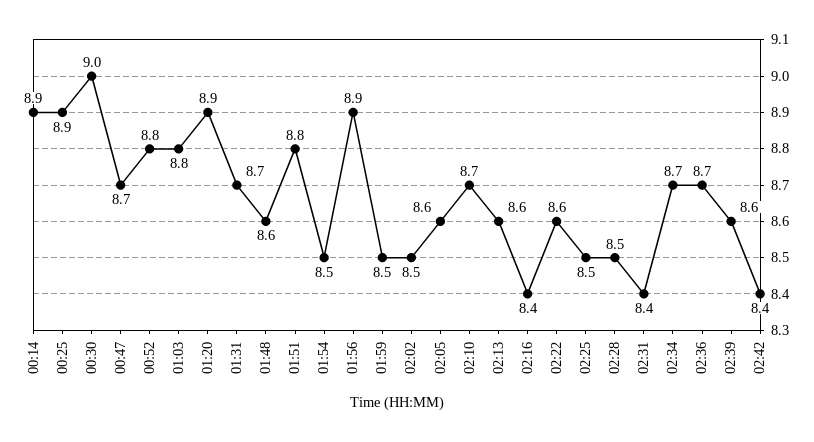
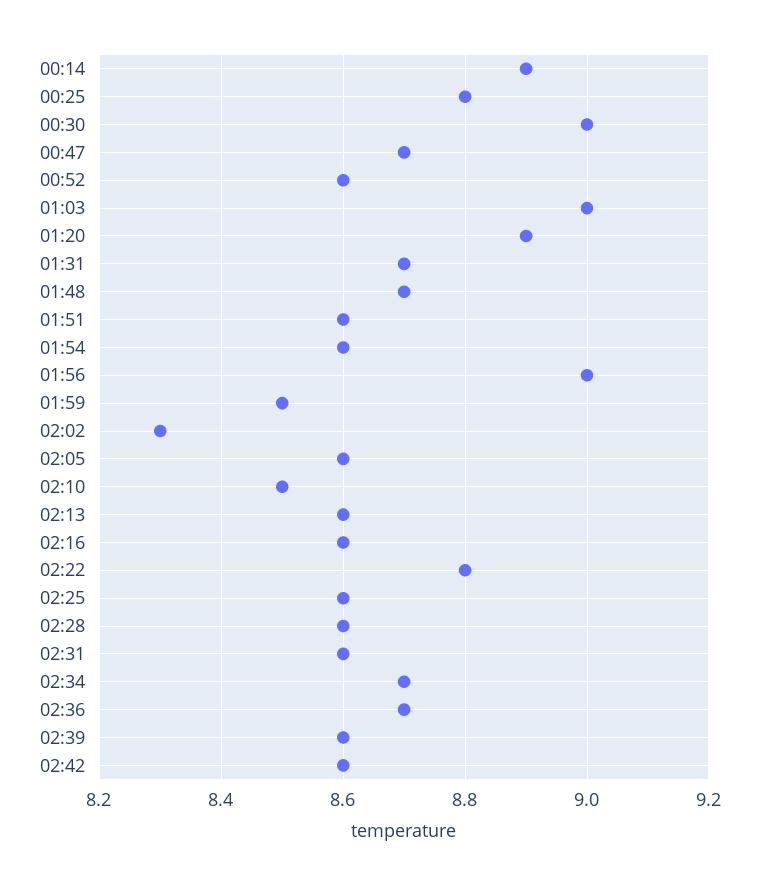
  {
    "00:14": 8.9,
-   "00:25": 8.9,
+   "00:25": 8.8,
    "00:30": 9,
    "00:47": 8.7,
-   "00:52": 8.8,
+   "00:52": 8.6,
-   "01:03": 8.8,
+   "01:03": 9,
    "01:20": 8.9,
    "01:31": 8.7,
-   "01:48": 8.6,
+   "01:48": 8.7,
-   "01:51": 8.8,
+   "01:51": 8.6,
-   "01:54": 8.5,
+   "01:54": 8.6,
-   "01:56": 8.9,
+   "01:56": 9,
    "01:59": 8.5,
-   "02:02": 8.5,
+   "02:02": 8.3,
    "02:05": 8.6,
-   "02:10": 8.7,
+   "02:10": 8.5,
    "02:13": 8.6,
-   "02:16": 8.4,
+   "02:16": 8.6,
-   "02:22": 8.6,
+   "02:22": 8.8,
-   "02:25": 8.5,
+   "02:25": 8.6,
-   "02:28": 8.5,
+   "02:28": 8.6,
-   "02:31": 8.4,
+   "02:31": 8.6,
    "02:34": 8.7,
    "02:36": 8.7,
    "02:39": 8.6,
-   "02:42": 8.4
+   "02:42": 8.6
  }

